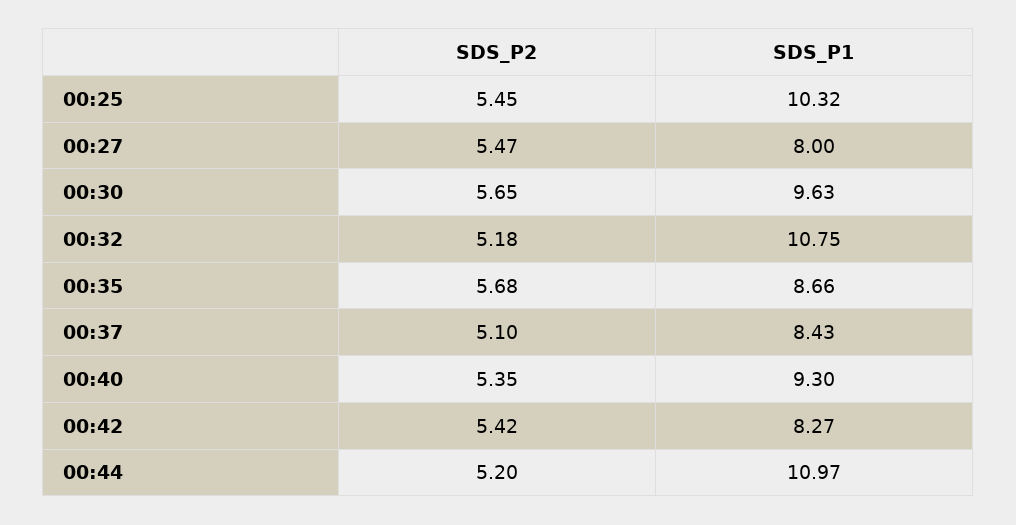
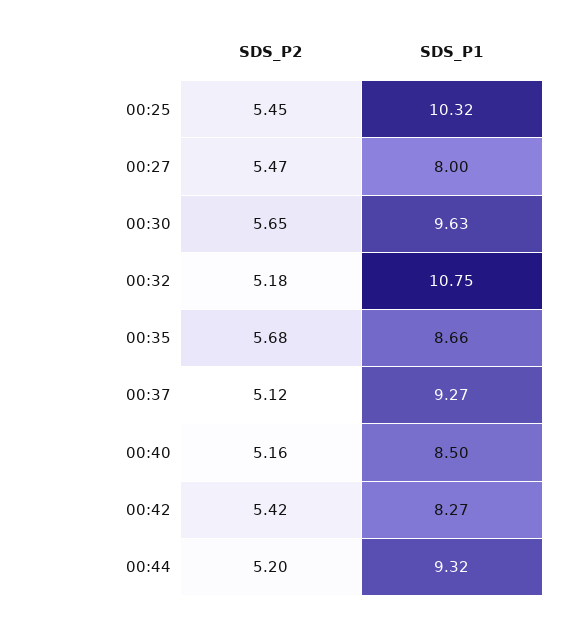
  {
    "SDS_P2": {
      "00:25": 5.45,
      "00:27": 5.47,
      "00:30": 5.65,
      "00:32": 5.18,
      "00:35": 5.68,
-     "00:37": 5.1,
+     "00:37": 5.12,
-     "00:40": 5.35,
+     "00:40": 5.16,
      "00:42": 5.42,
      "00:44": 5.2
    },
    "SDS_P1": {
      "00:25": 10.32,
      "00:27": 8,
      "00:30": 9.63,
      "00:32": 10.75,
      "00:35": 8.66,
-     "00:37": 8.43,
+     "00:37": 9.27,
-     "00:40": 9.3,
+     "00:40": 8.5,
      "00:42": 8.27,
-     "00:44": 10.97
+     "00:44": 9.32
    }
  }

